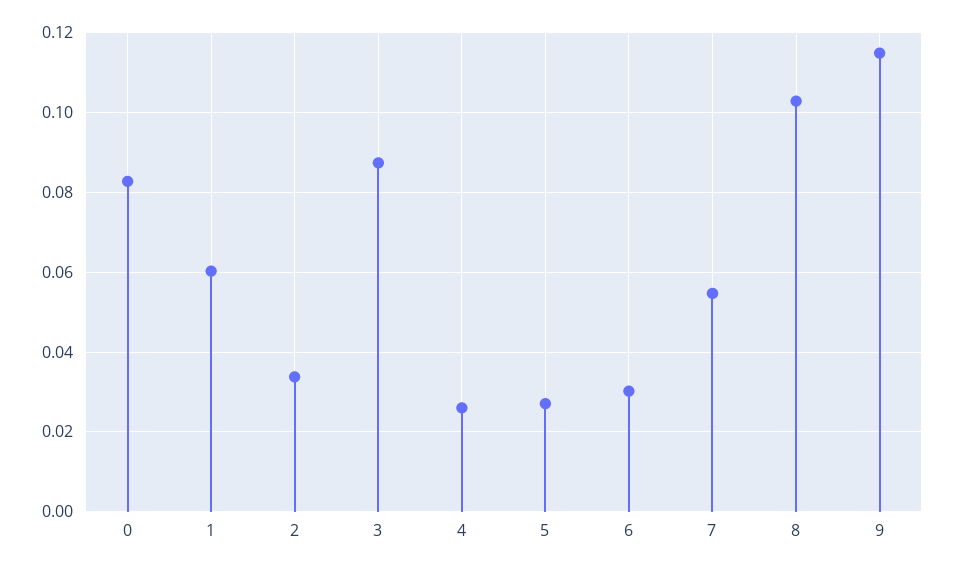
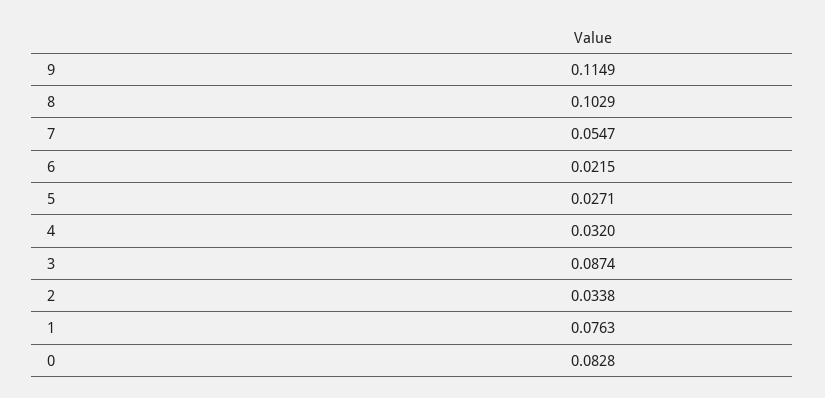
  {
    "0": 0.0828,
-   "1": 0.06,
+   "1": 0.0763,
    "2": 0.0338,
    "3": 0.0874,
-   "4": 0.026,
+   "4": 0.032,
    "5": 0.0271,
-   "6": 0.03,
+   "6": 0.0215,
    "7": 0.0547,
    "8": 0.1029,
    "9": 0.1149
  }

